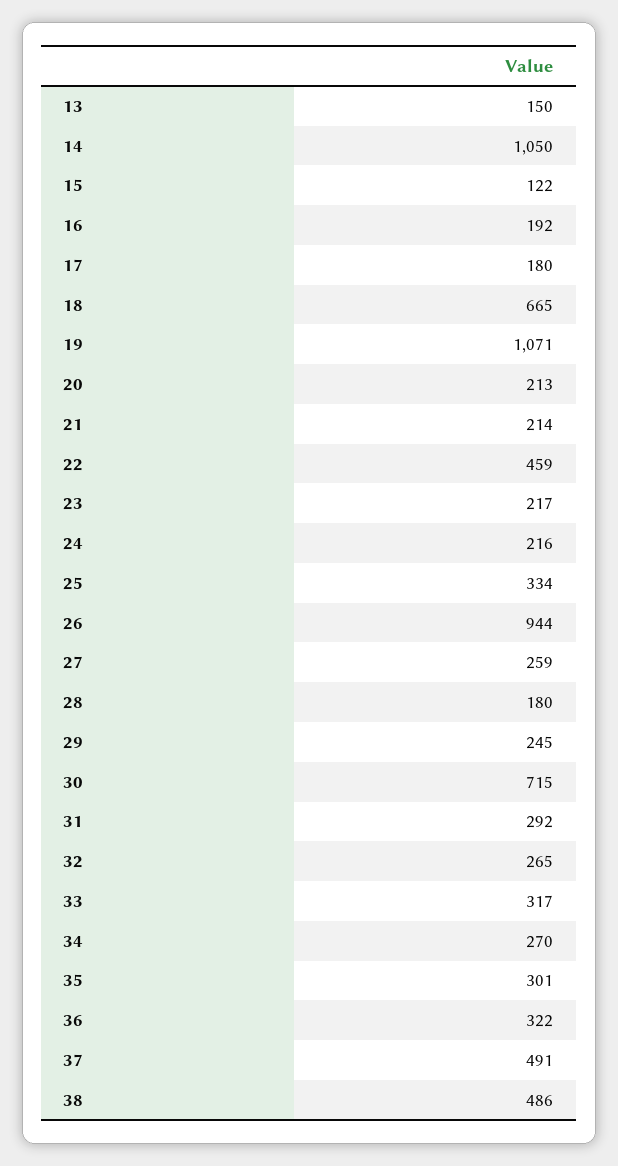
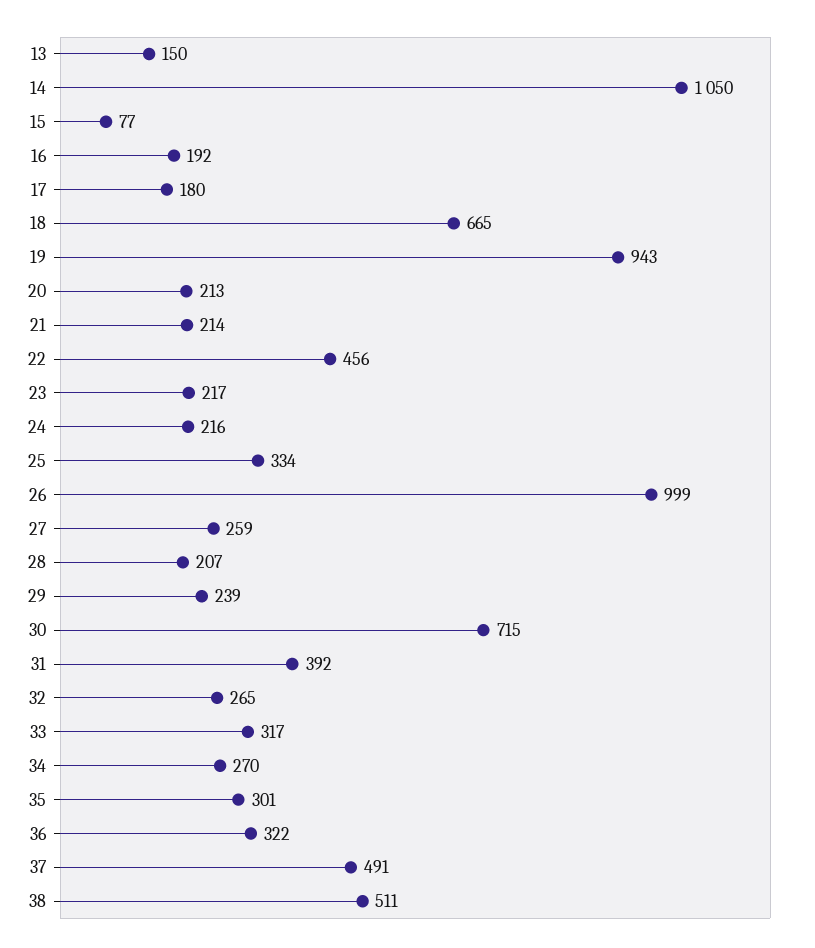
  {
    "13": 150,
    "14": 1050,
-   "15": 122,
+   "15": 77,
    "16": 192,
    "17": 180,
    "18": 665,
-   "19": 1071,
+   "19": 943,
    "20": 213,
    "21": 214,
-   "22": 459,
+   "22": 456,
    "23": 217,
    "24": 216,
    "25": 334,
-   "26": 944,
+   "26": 999,
    "27": 259,
-   "28": 180,
+   "28": 207,
-   "29": 245,
+   "29": 239,
    "30": 715,
-   "31": 292,
+   "31": 392,
    "32": 265,
    "33": 317,
    "34": 270,
    "35": 301,
    "36": 322,
    "37": 491,
-   "38": 486
+   "38": 511
  }

